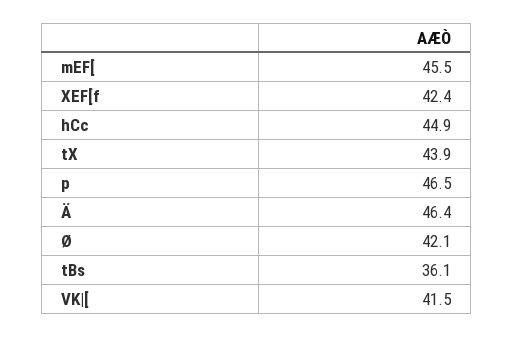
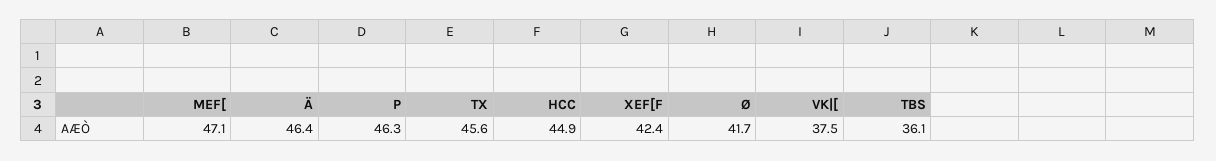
  {
-   "mEF[": 45.5,
+   "mEF[": 47.1,
    "XEF[f": 42.4,
    "hCc": 44.9,
-   "tX": 43.9,
+   "tX": 45.6,
-   "p": 46.5,
+   "p": 46.3,
    "Ä": 46.4,
-   "Ø": 42.1,
+   "Ø": 41.7,
    "tBs": 36.1,
-   "VK|[": 41.5
+   "VK|[": 37.5
  }

